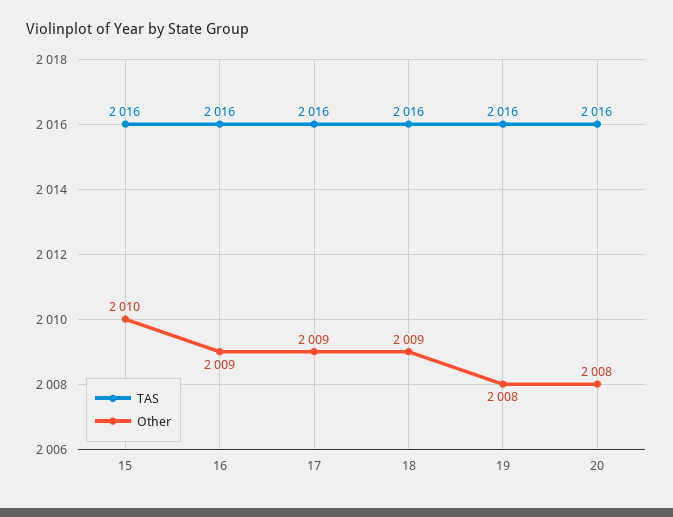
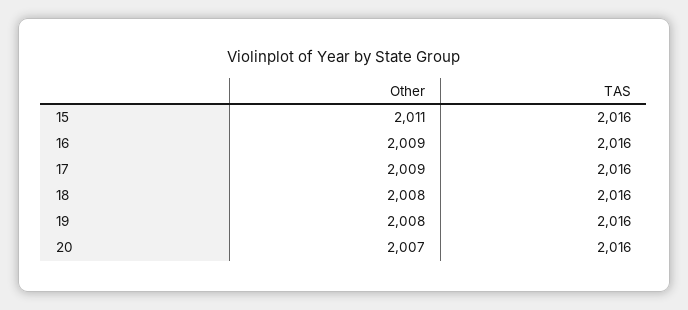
  {
    "TAS": {
      "15": 2016,
      "16": 2016,
      "17": 2016,
      "18": 2016,
      "19": 2016,
      "20": 2016
    },
    "Other": {
-     "15": 2010,
+     "15": 2011,
      "16": 2009,
      "17": 2009,
-     "18": 2009,
+     "18": 2008,
      "19": 2008,
-     "20": 2008
+     "20": 2007
    }
  }

